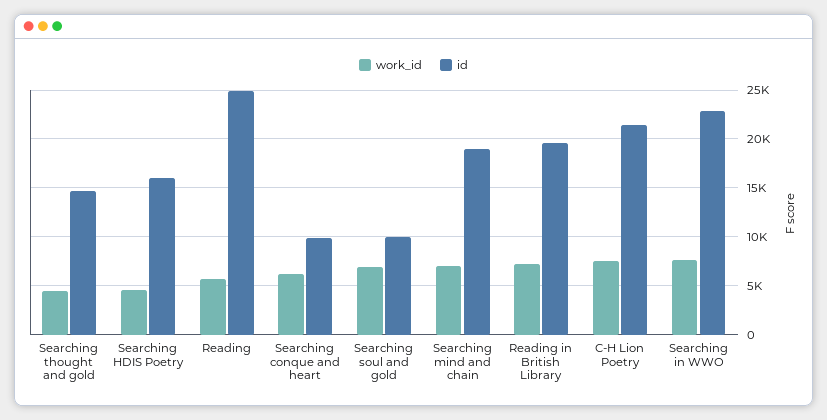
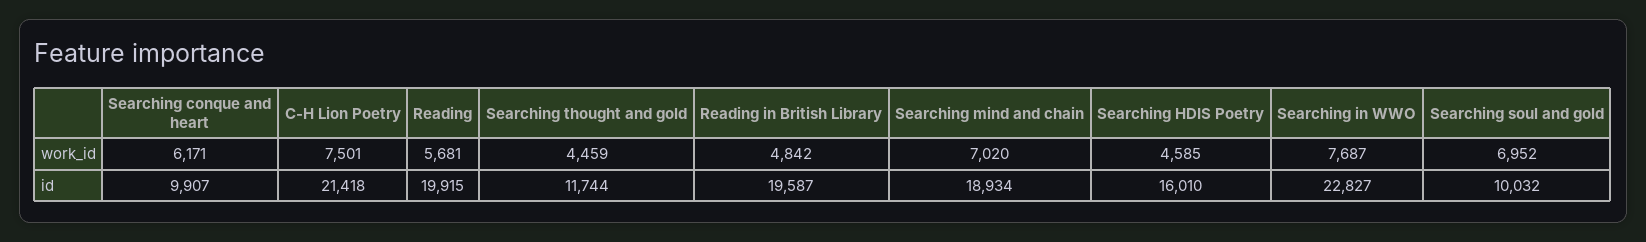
  {
    "work_id": {
      "Searching thought and gold": 4459,
      "Searching HDIS Poetry": 4585,
      "Reading": 5681,
      "Searching conque and heart": 6171,
      "Searching soul and gold": 6952,
      "Searching mind and chain": 7020,
-     "Reading in British Library": 7000,
+     "Reading in British Library": 4842,
      "C-H Lion Poetry": 7501,
      "Searching in WWO": 7687
    },
    "id": {
-     "Searching thought and gold": 15000,
+     "Searching thought and gold": 11744,
      "Searching HDIS Poetry": 16010,
-     "Reading": 25000,
+     "Reading": 19915,
      "Searching conque and heart": 9907,
      "Searching soul and gold": 10032,
      "Searching mind and chain": 18934,
      "Reading in British Library": 19587,
      "C-H Lion Poetry": 21418,
      "Searching in WWO": 22827
    }
  }

